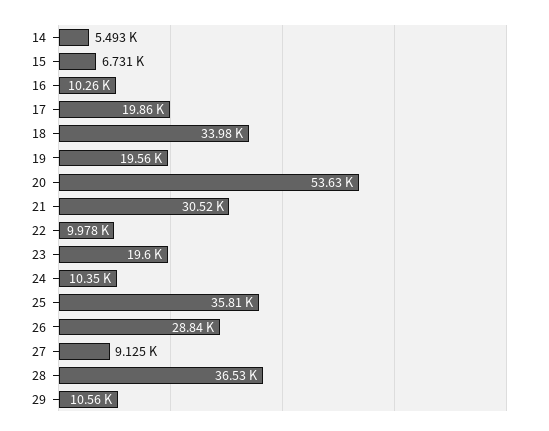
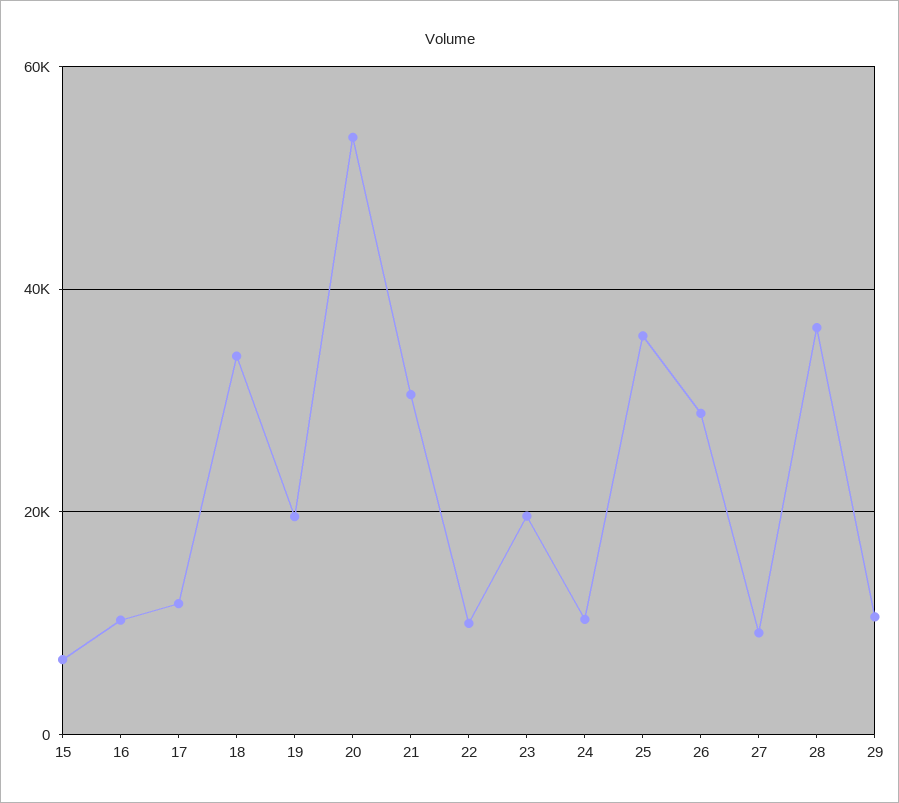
  {
-   "14": 5493,
    "15": 6731,
    "16": 10260,
-   "17": 19860,
+   "17": 12000,
    "18": 33980,
    "19": 19560,
    "20": 53630,
    "21": 30520,
    "22": 9978,
    "23": 19600,
    "24": 10350,
    "25": 35810,
    "26": 28840,
    "27": 9125,
    "28": 36530,
    "29": 10560
  }

